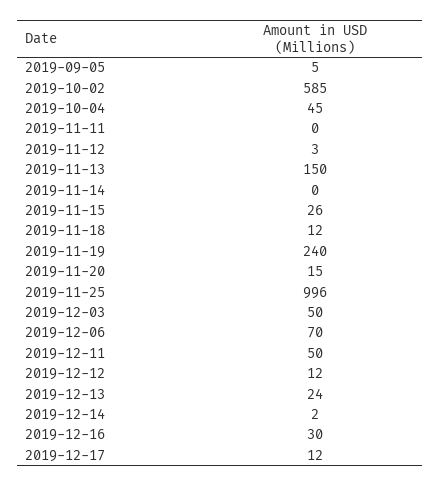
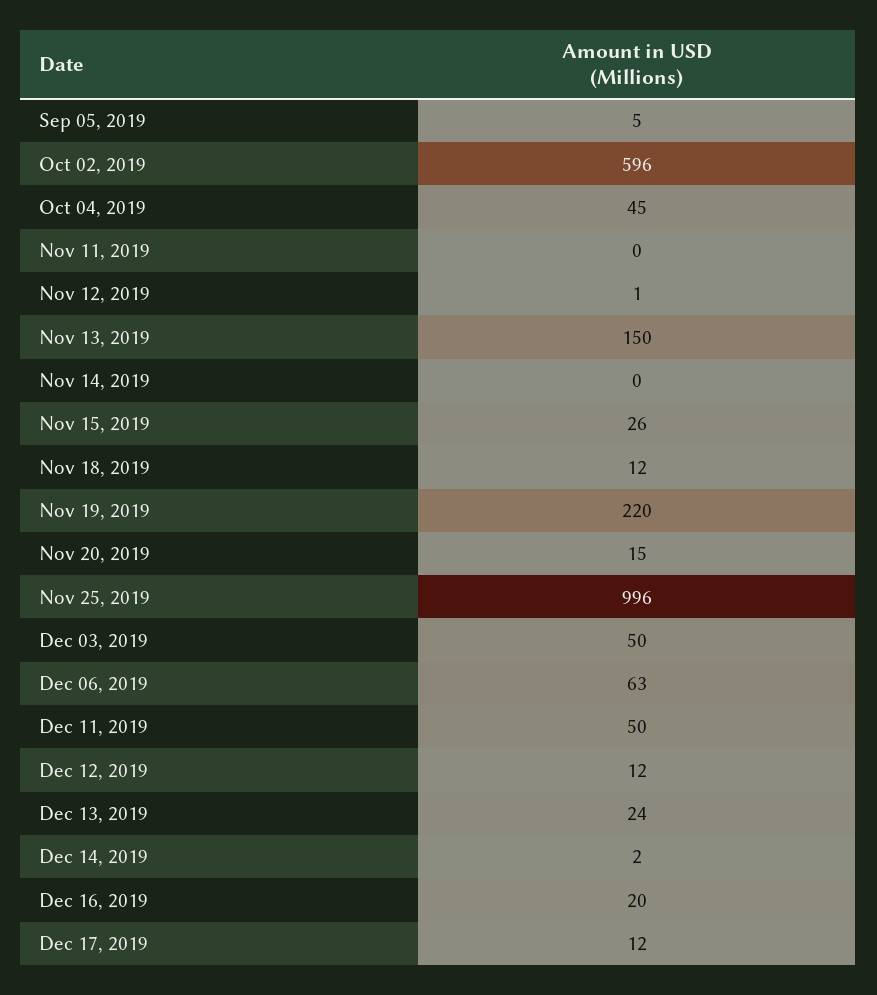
  {
    "2019-09-05": 5,
-   "2019-10-02": 585,
+   "2019-10-02": 596,
    "2019-10-04": 45,
    "2019-11-11": 0,
-   "2019-11-12": 3,
+   "2019-11-12": 1,
    "2019-11-13": 150,
    "2019-11-14": 0,
    "2019-11-15": 26,
    "2019-11-18": 12,
-   "2019-11-19": 240,
+   "2019-11-19": 220,
    "2019-11-20": 15,
    "2019-11-25": 996,
    "2019-12-03": 50,
-   "2019-12-06": 70,
+   "2019-12-06": 63,
    "2019-12-11": 50,
    "2019-12-12": 12,
    "2019-12-13": 24,
    "2019-12-14": 2,
-   "2019-12-16": 30,
+   "2019-12-16": 20,
    "2019-12-17": 12
  }

